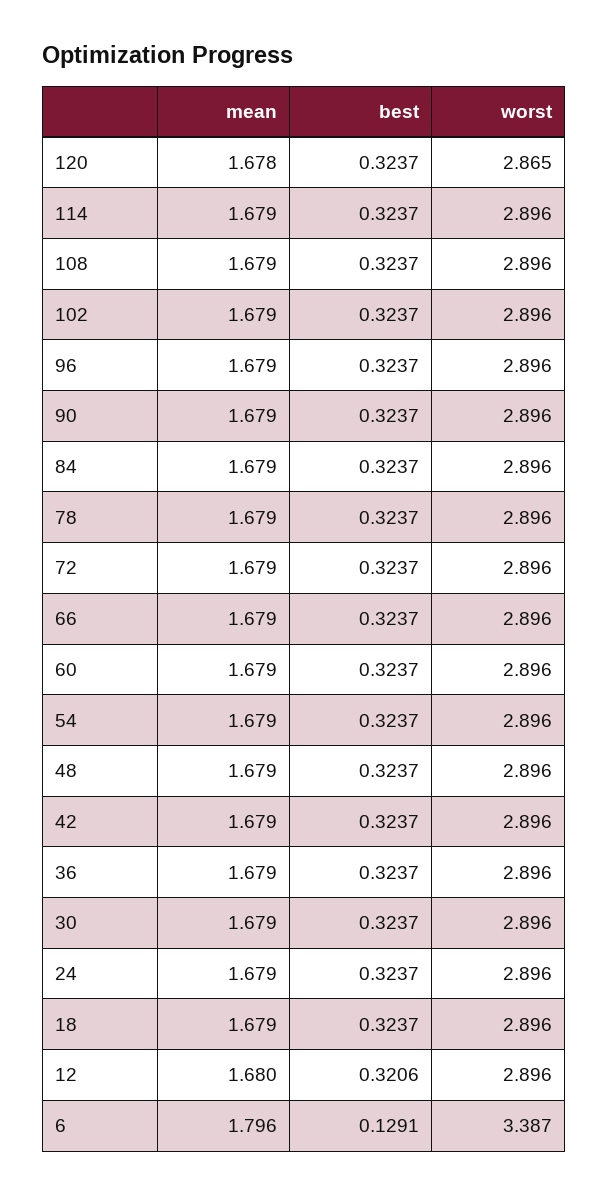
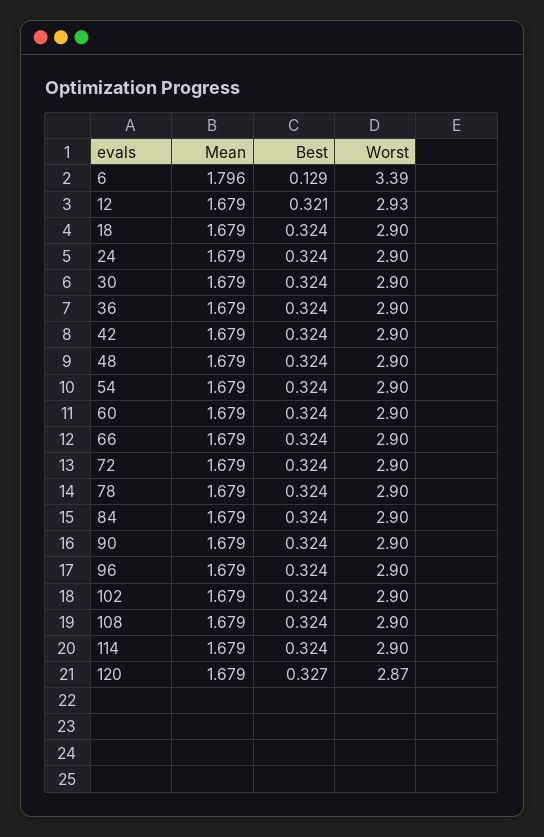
  {
    "mean": {
-     "120": 1.678,
+     "120": 1.679,
      "114": 1.679,
      "108": 1.679,
      "102": 1.679,
      "96": 1.679,
      "90": 1.679,
      "84": 1.679,
      "78": 1.679,
      "72": 1.679,
      "66": 1.679,
      "60": 1.679,
      "54": 1.679,
      "48": 1.679,
      "42": 1.679,
      "36": 1.679,
      "30": 1.679,
      "24": 1.679,
      "18": 1.679,
-     "12": 1.68,
+     "12": 1.679,
      "6": 1.796
    },
    "best": {
-     "120": 0.3237,
+     "120": 0.327,
      "114": 0.3237,
      "108": 0.3237,
      "102": 0.3237,
      "96": 0.3237,
      "90": 0.3237,
      "84": 0.3237,
      "78": 0.3237,
      "72": 0.3237,
      "66": 0.3237,
      "60": 0.3237,
      "54": 0.3237,
      "48": 0.3237,
      "42": 0.3237,
      "36": 0.3237,
      "30": 0.3237,
      "24": 0.3237,
      "18": 0.3237,
      "12": 0.3206,
      "6": 0.1291
    },
    "worst": {
      "120": 2.865,
      "114": 2.896,
      "108": 2.896,
      "102": 2.896,
      "96": 2.896,
      "90": 2.896,
      "84": 2.896,
      "78": 2.896,
      "72": 2.896,
      "66": 2.896,
      "60": 2.896,
      "54": 2.896,
      "48": 2.896,
      "42": 2.896,
      "36": 2.896,
      "30": 2.896,
      "24": 2.896,
      "18": 2.896,
-     "12": 2.896,
+     "12": 2.93,
      "6": 3.387
    }
  }

